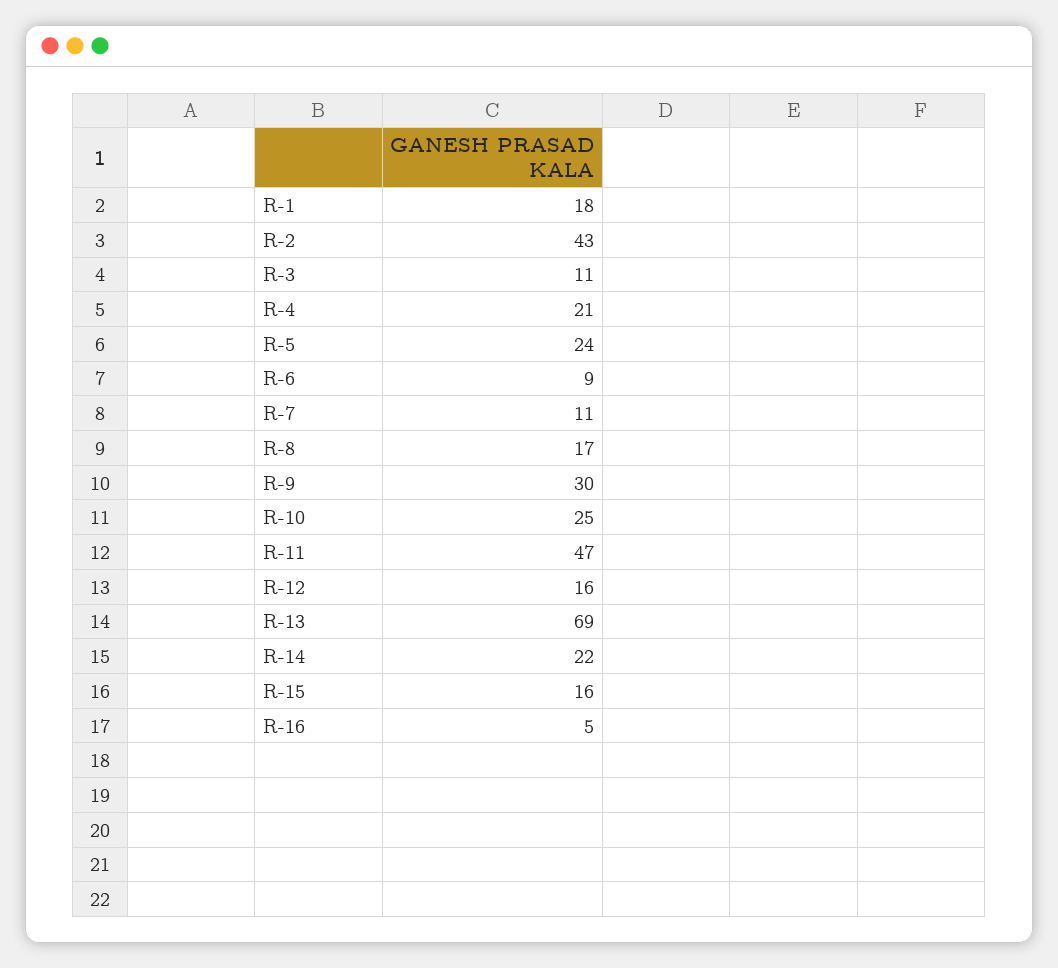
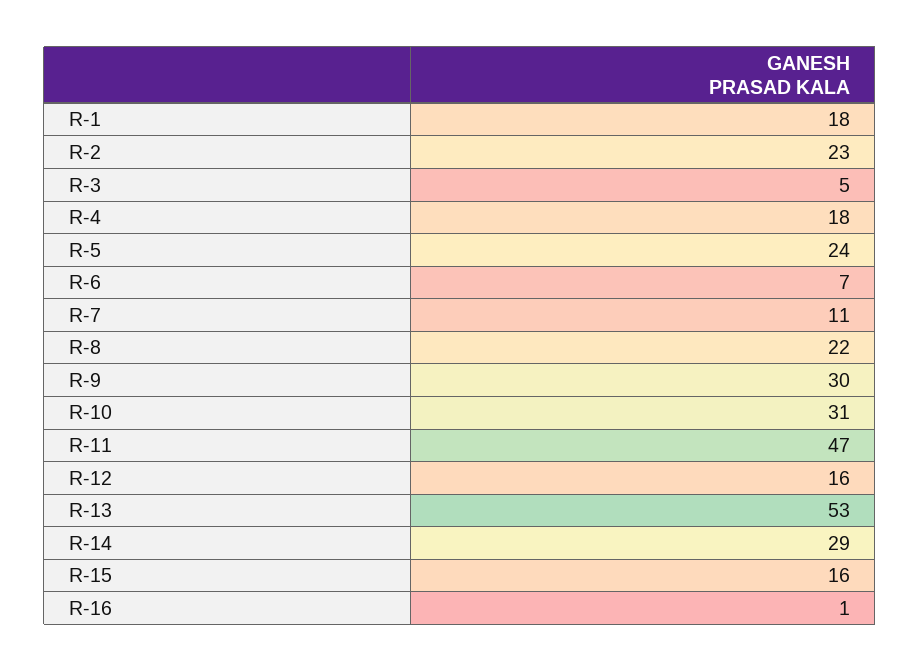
  {
    "R-1": 18,
-   "R-2": 43,
+   "R-2": 23,
-   "R-3": 11,
+   "R-3": 5,
-   "R-4": 21,
+   "R-4": 18,
    "R-5": 24,
-   "R-6": 9,
+   "R-6": 7,
    "R-7": 11,
-   "R-8": 17,
+   "R-8": 22,
    "R-9": 30,
-   "R-10": 25,
+   "R-10": 31,
    "R-11": 47,
    "R-12": 16,
-   "R-13": 69,
+   "R-13": 53,
-   "R-14": 22,
+   "R-14": 29,
    "R-15": 16,
-   "R-16": 5
+   "R-16": 1
  }

